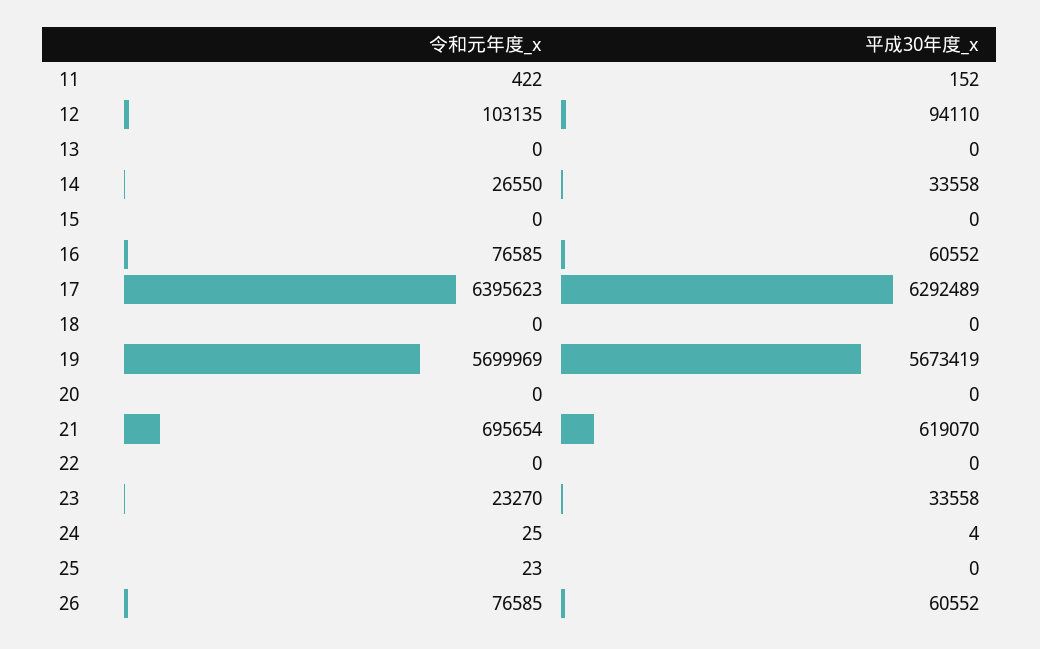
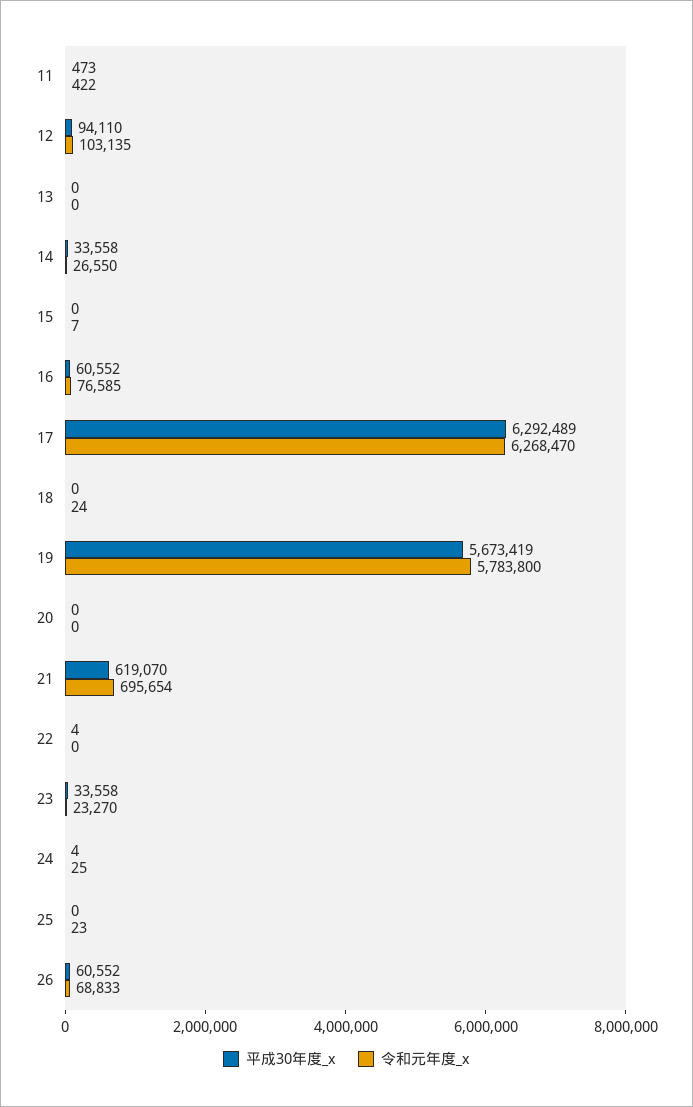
  {
    "令和元年度_x": {
      "11": 422,
      "12": 103135,
      "13": 0,
      "14": 26550,
-     "15": 0,
+     "15": 7,
      "16": 76585,
-     "17": 6395623,
+     "17": 6268470,
-     "18": 0,
+     "18": 24,
-     "19": 5699969,
+     "19": 5783800,
      "20": 0,
      "21": 695654,
      "22": 0,
      "23": 23270,
      "24": 25,
      "25": 23,
-     "26": 76585
+     "26": 68833
    },
    "平成30年度_x": {
-     "11": 152,
+     "11": 473,
      "12": 94110,
      "13": 0,
      "14": 33558,
      "15": 0,
      "16": 60552,
      "17": 6292489,
      "18": 0,
      "19": 5673419,
      "20": 0,
      "21": 619070,
-     "22": 0,
+     "22": 4,
      "23": 33558,
      "24": 4,
      "25": 0,
      "26": 60552
    }
  }

